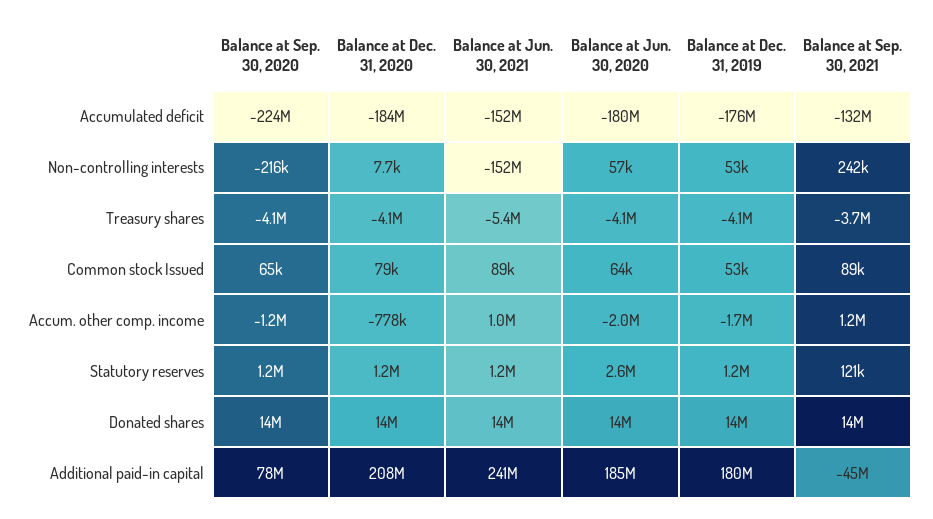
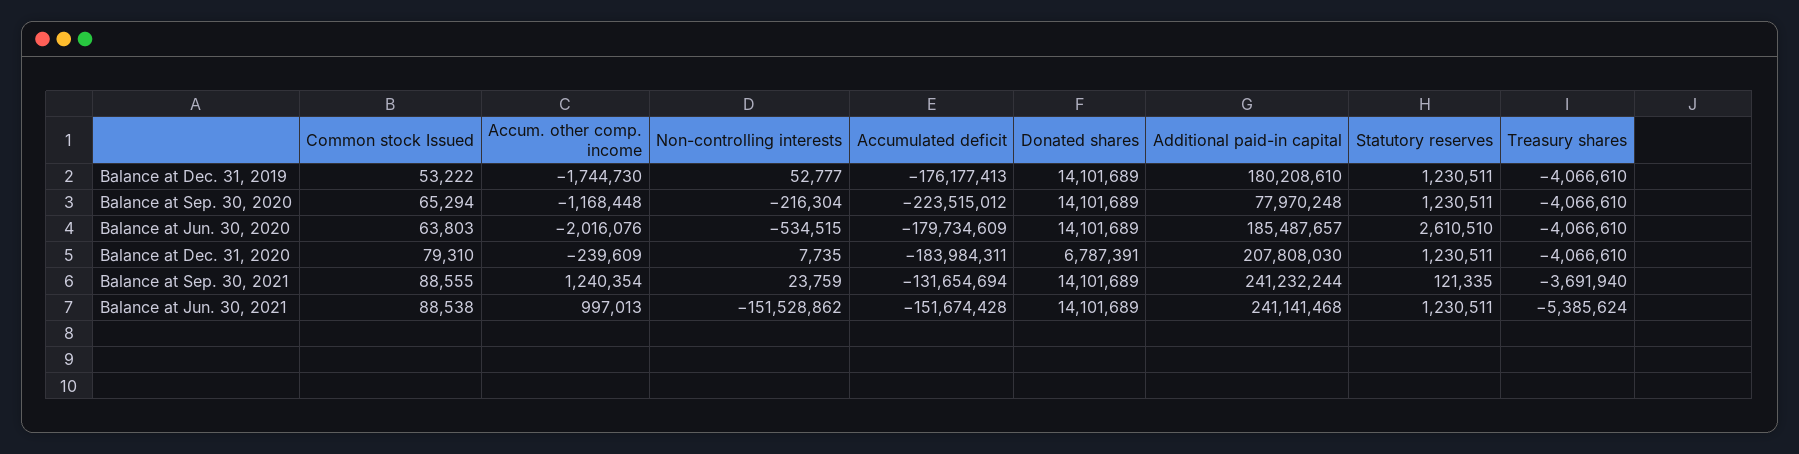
  {
    "Balance at Sep. 30, 2020": {
      "Accumulated deficit": -223515012,
      "Non-controlling interests": -216304,
      "Treasury shares": -4066610,
      "Common stock Issued": 65294,
      "Accum. other comp. income": -1168448,
      "Statutory reserves": 1230511,
      "Donated shares": 14101689,
      "Additional paid-in capital": 77970248
    },
    "Balance at Dec. 31, 2020": {
      "Accumulated deficit": -183984311,
      "Non-controlling interests": 7735,
      "Treasury shares": -4066610,
      "Common stock Issued": 79310,
-     "Accum. other comp. income": -778000,
+     "Accum. other comp. income": -239609,
      "Statutory reserves": 1230511,
-     "Donated shares": 14000000,
+     "Donated shares": 6787391,
      "Additional paid-in capital": 207808030
    },
    "Balance at Jun. 30, 2021": {
      "Accumulated deficit": -151674428,
      "Non-controlling interests": -151528862,
      "Treasury shares": -5385624,
      "Common stock Issued": 88538,
      "Accum. other comp. income": 997013,
      "Statutory reserves": 1230511,
      "Donated shares": 14101689,
      "Additional paid-in capital": 241141468
    },
    "Balance at Jun. 30, 2020": {
      "Accumulated deficit": -179734609,
-     "Non-controlling interests": 57000,
+     "Non-controlling interests": -534515,
      "Treasury shares": -4066610,
      "Common stock Issued": 63803,
      "Accum. other comp. income": -2016076,
      "Statutory reserves": 2610510,
      "Donated shares": 14101689,
      "Additional paid-in capital": 185487657
    },
    "Balance at Dec. 31, 2019": {
      "Accumulated deficit": -176177413,
      "Non-controlling interests": 52777,
      "Treasury shares": -4066610,
      "Common stock Issued": 53222,
      "Accum. other comp. income": -1744730,
      "Statutory reserves": 1230511,
      "Donated shares": 14101689,
      "Additional paid-in capital": 180208610
    },
    "Balance at Sep. 30, 2021": {
      "Accumulated deficit": -131654694,
-     "Non-controlling interests": 242000,
+     "Non-controlling interests": 23759,
      "Treasury shares": -3691940,
      "Common stock Issued": 88555,
      "Accum. other comp. income": 1240354,
      "Statutory reserves": 121335,
      "Donated shares": 14101689,
-     "Additional paid-in capital": -45000000
+     "Additional paid-in capital": 241232244
    }
  }

